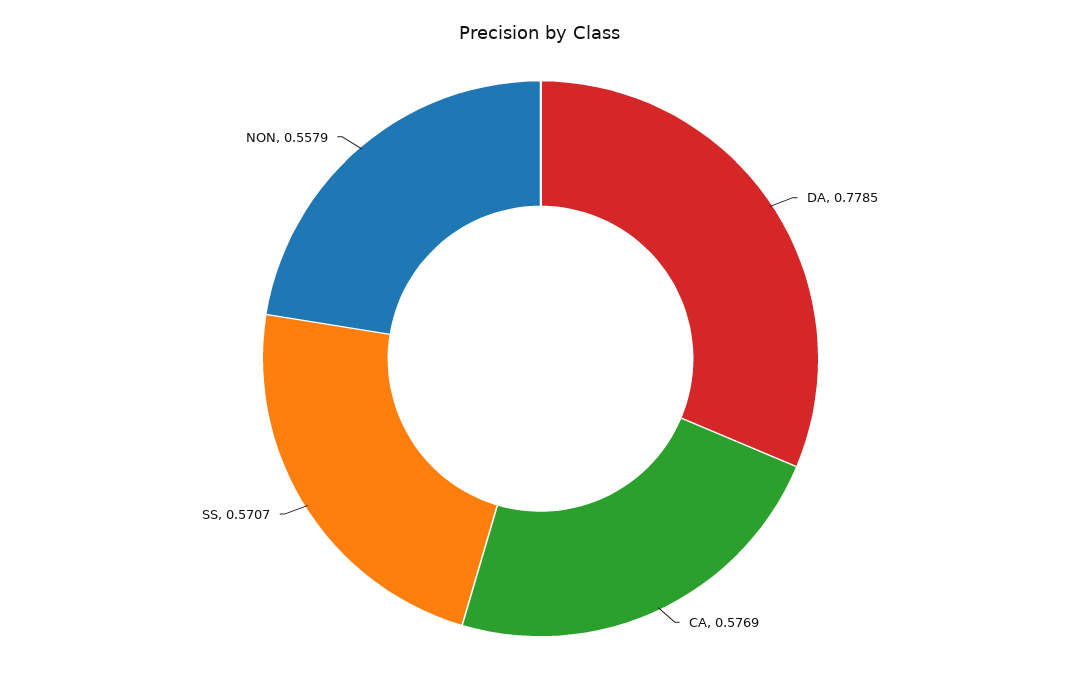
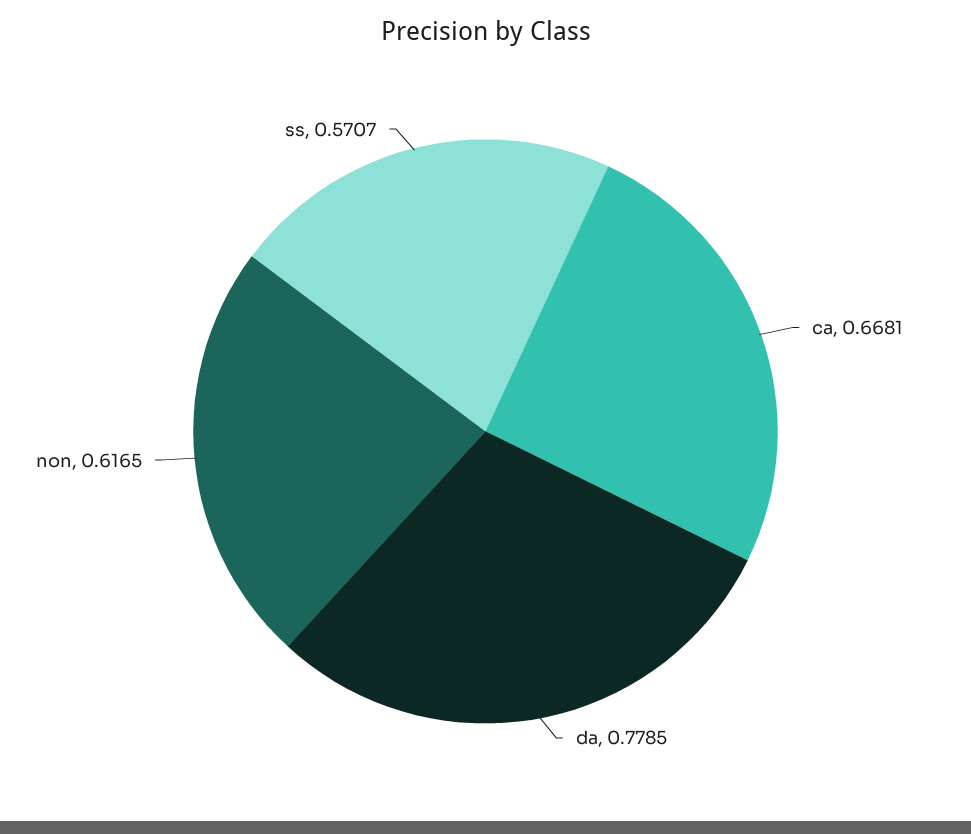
  {
    "DA": 0.7785,
-   "CA": 0.5769,
+   "CA": 0.6681,
    "SS": 0.5707,
-   "NON": 0.5579
+   "NON": 0.6165
  }

